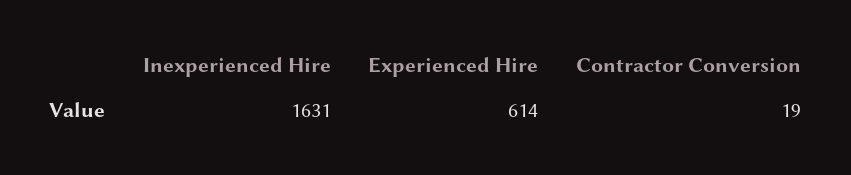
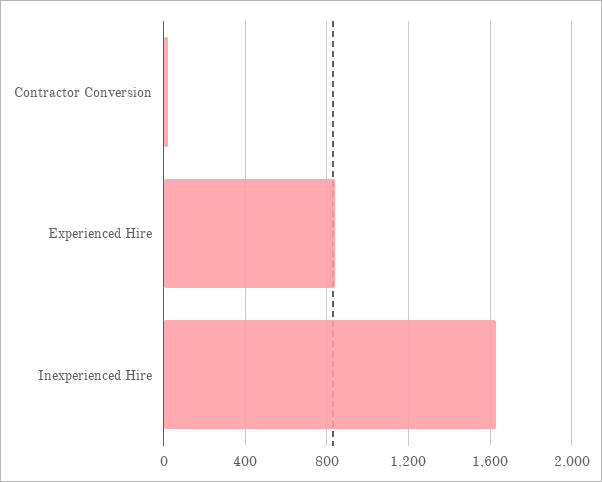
  {
    "Inexperienced Hire": 1631,
-   "Experienced Hire": 614,
+   "Experienced Hire": 850,
    "Contractor Conversion": 19
  }

